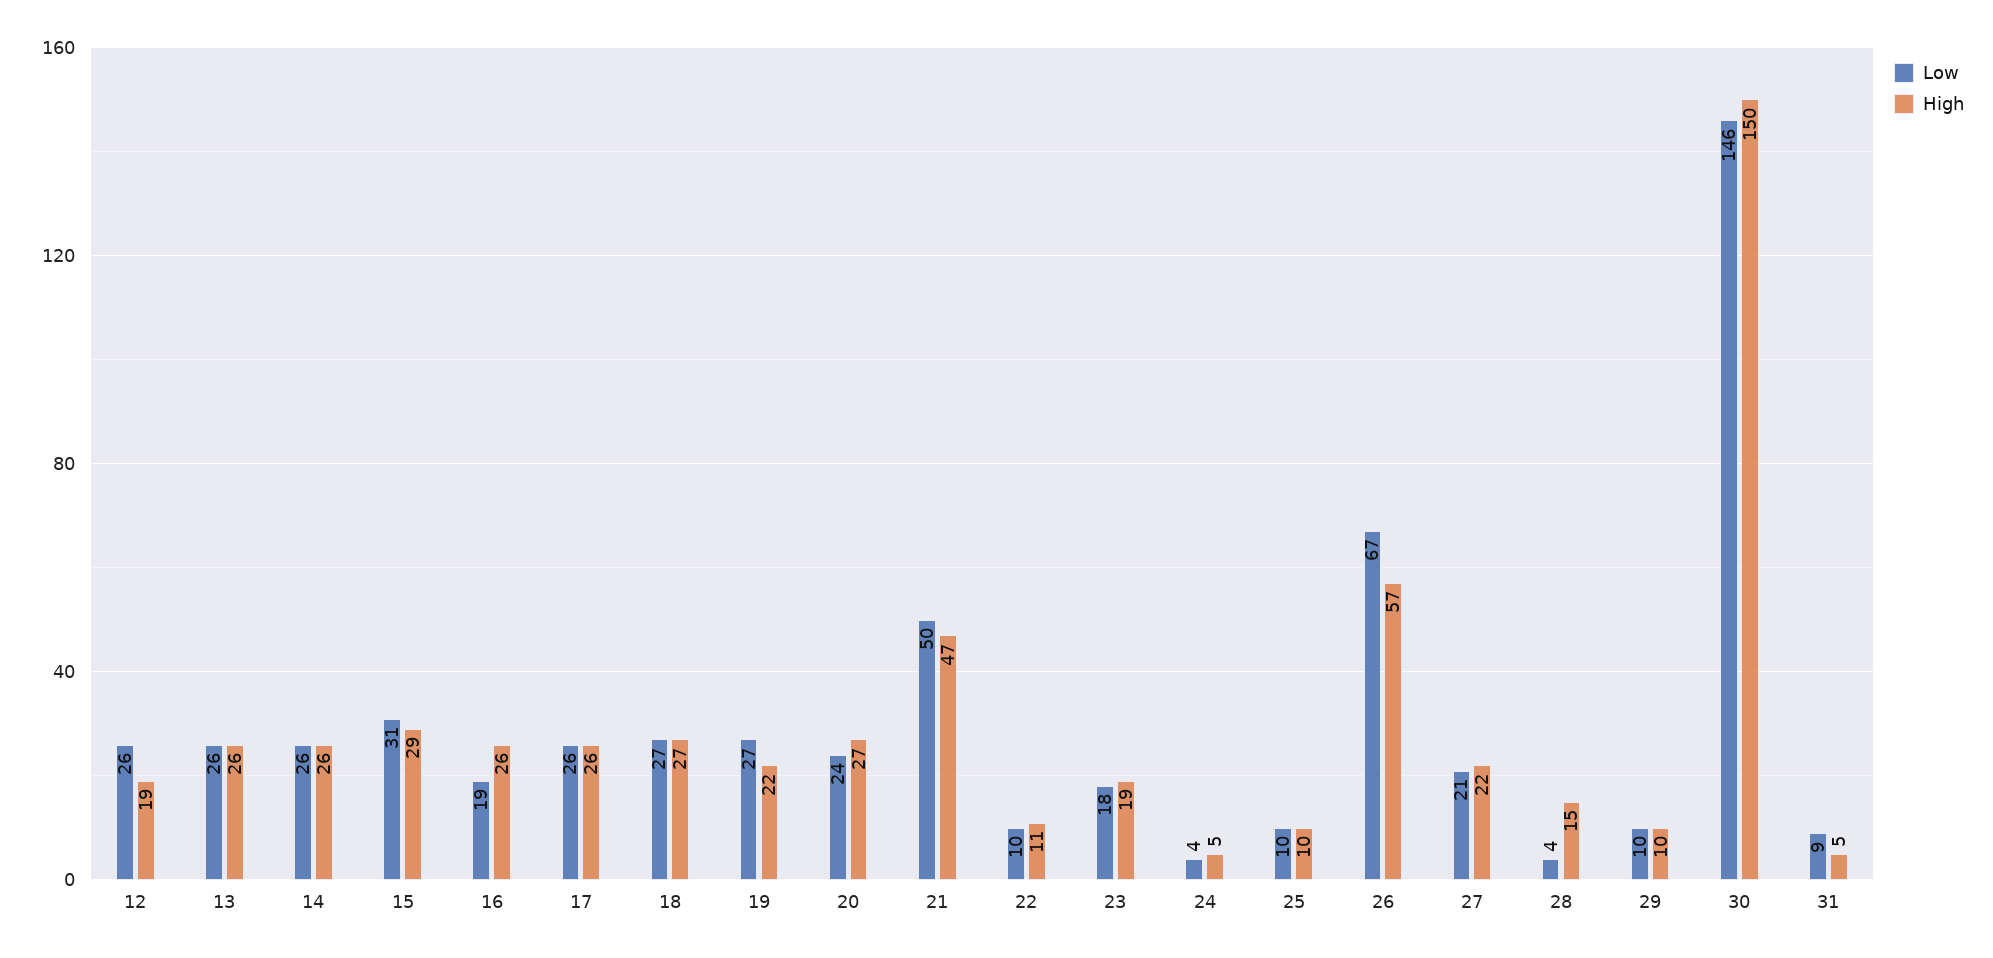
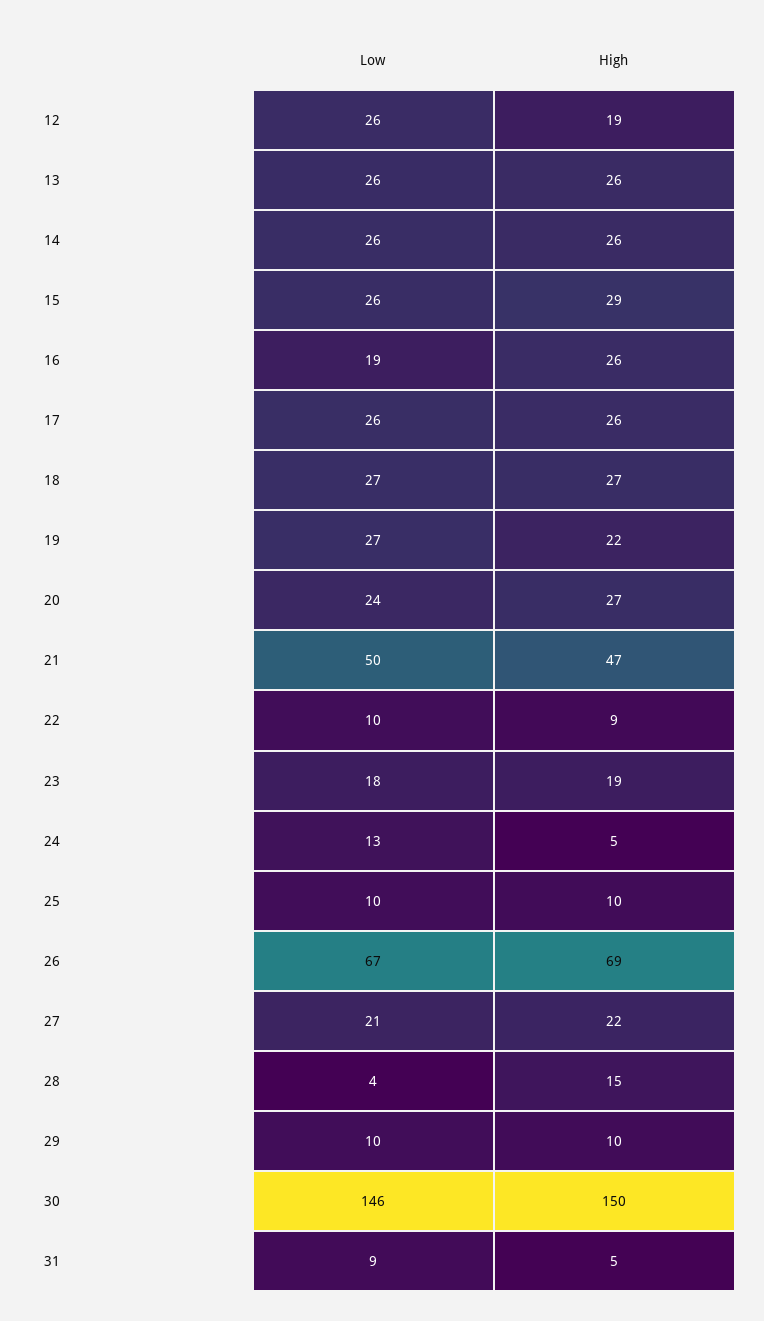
  {
    "Low": {
      "12": 26,
      "13": 26,
      "14": 26,
-     "15": 31,
+     "15": 26,
      "16": 19,
      "17": 26,
      "18": 27,
      "19": 27,
      "20": 24,
      "21": 50,
      "22": 10,
      "23": 18,
-     "24": 4,
+     "24": 13,
      "25": 10,
      "26": 67,
      "27": 21,
      "28": 4,
      "29": 10,
      "30": 146,
      "31": 9
    },
    "High": {
      "12": 19,
      "13": 26,
      "14": 26,
      "15": 29,
      "16": 26,
      "17": 26,
      "18": 27,
      "19": 22,
      "20": 27,
      "21": 47,
-     "22": 11,
+     "22": 9,
      "23": 19,
      "24": 5,
      "25": 10,
-     "26": 57,
+     "26": 69,
      "27": 22,
      "28": 15,
      "29": 10,
      "30": 150,
      "31": 5
    }
  }

